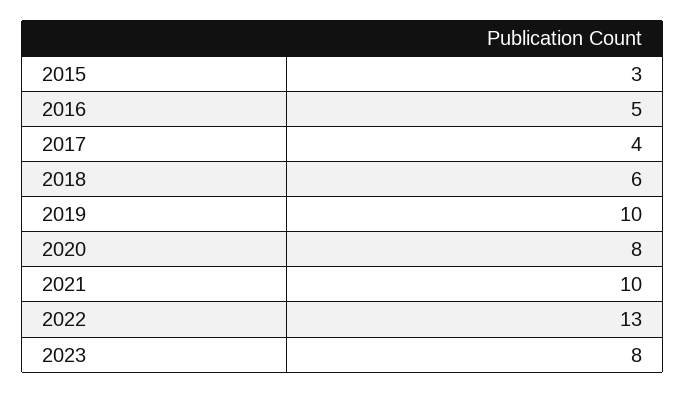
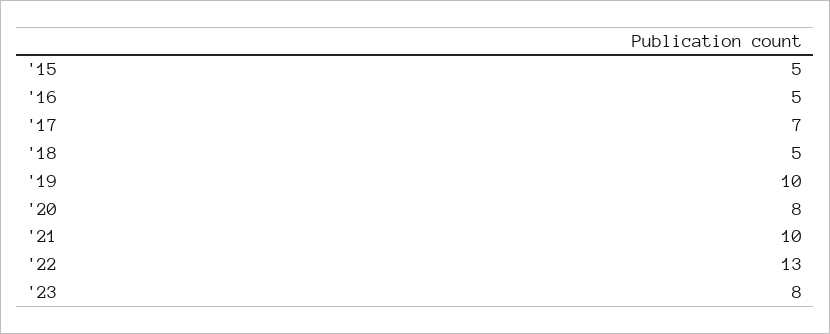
  {
-   "2015": 3,
+   "2015": 5,
    "2016": 5,
-   "2017": 4,
+   "2017": 7,
-   "2018": 6,
+   "2018": 5,
    "2019": 10,
    "2020": 8,
    "2021": 10,
    "2022": 13,
    "2023": 8
  }

